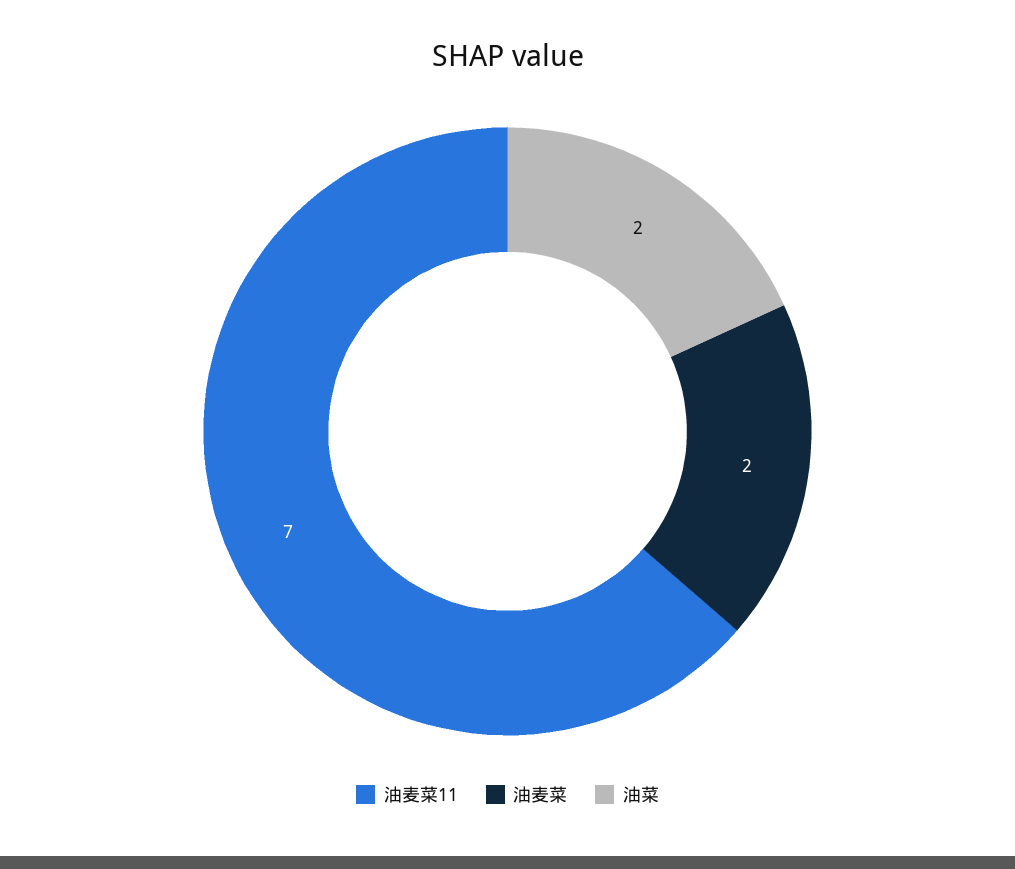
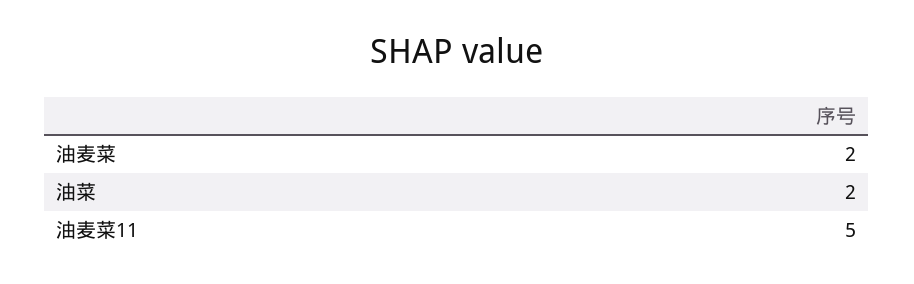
  {
-   "油麦菜11": 7,
+   "油麦菜11": 5,
    "油麦菜": 2,
    "油菜": 2
  }

